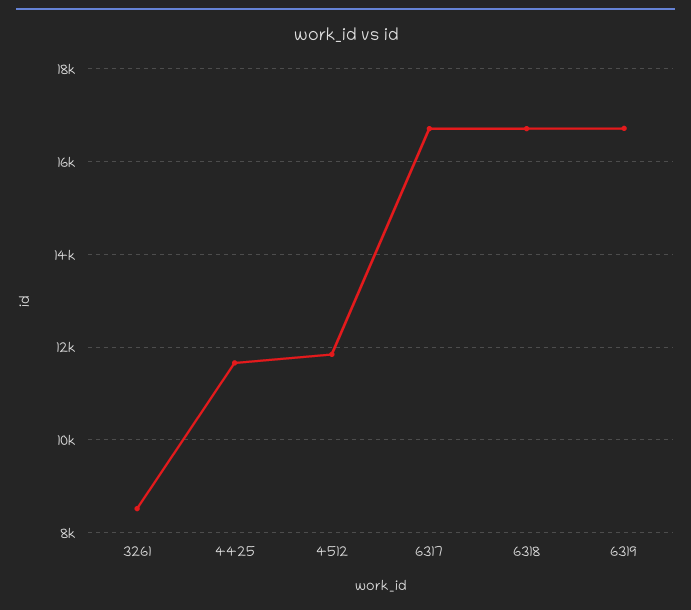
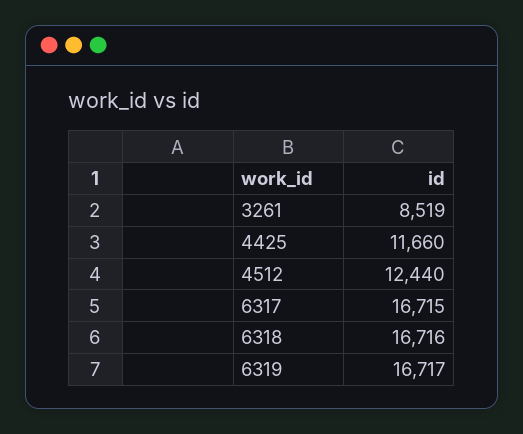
  {
    "3261": 8519,
    "4425": 11660,
-   "4512": 11800,
+   "4512": 12440,
    "6317": 16715,
    "6318": 16716,
    "6319": 16717
  }

